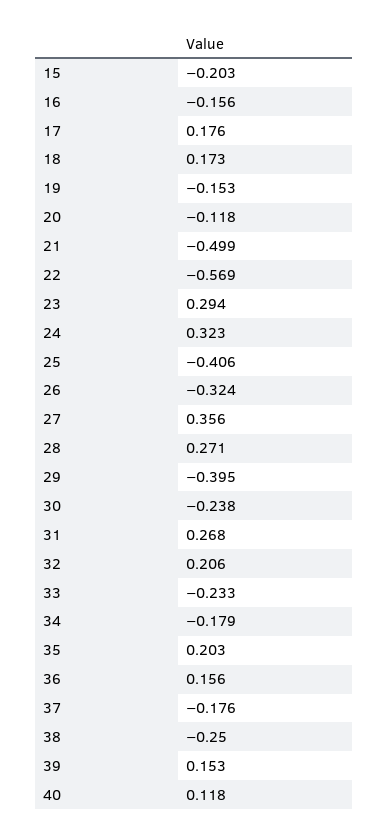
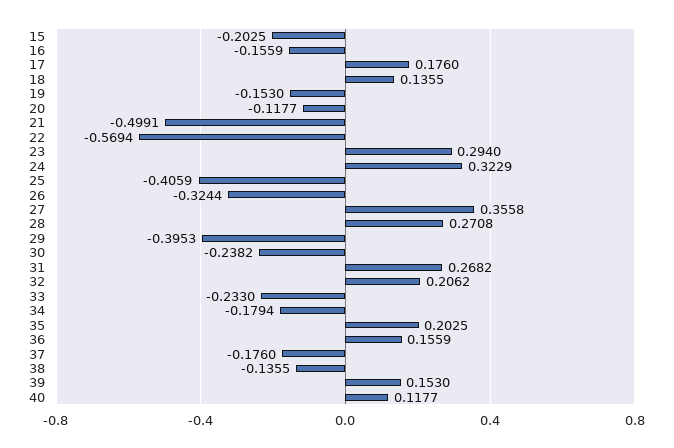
  {
    "15": -0.2025,
    "16": -0.1559,
    "17": 0.176,
-   "18": 0.173,
+   "18": 0.1355,
    "19": -0.153,
    "20": -0.1177,
    "21": -0.4991,
    "22": -0.5694,
    "23": 0.294,
    "24": 0.3229,
    "25": -0.4059,
    "26": -0.3244,
    "27": 0.3558,
    "28": 0.2708,
    "29": -0.3953,
    "30": -0.2382,
    "31": 0.2682,
    "32": 0.2062,
    "33": -0.233,
    "34": -0.1794,
    "35": 0.2025,
    "36": 0.1559,
    "37": -0.176,
-   "38": -0.25,
+   "38": -0.1355,
    "39": 0.153,
    "40": 0.1177
  }

